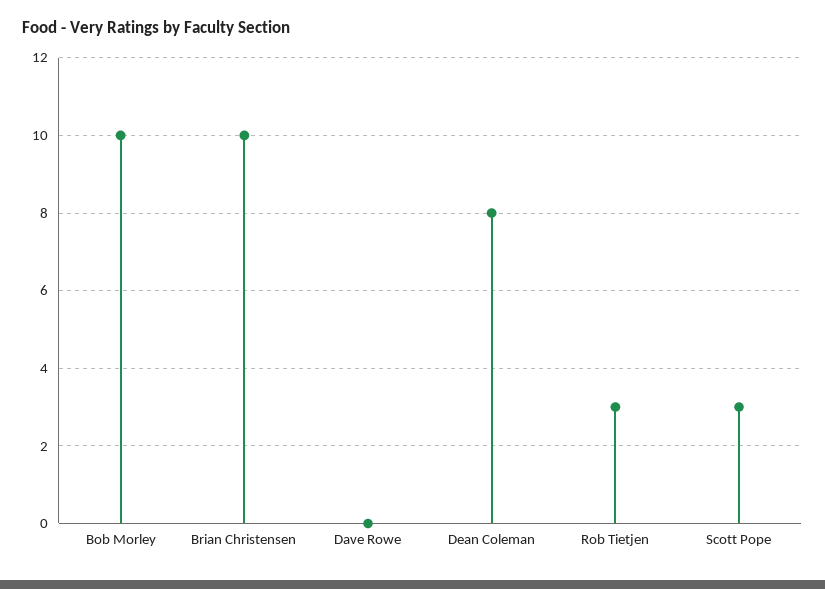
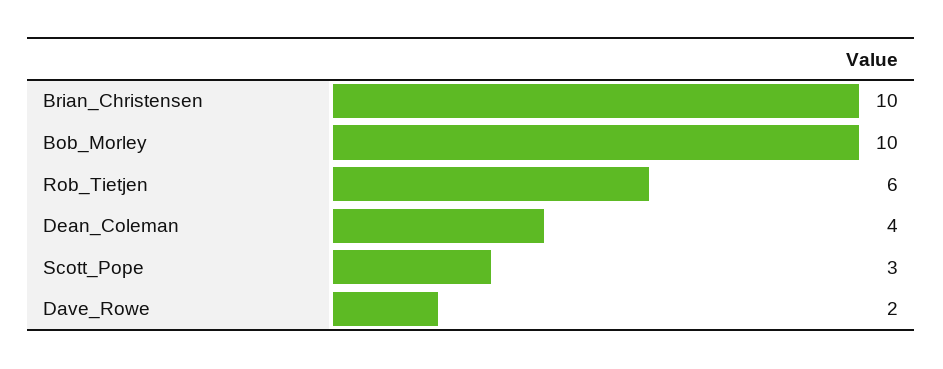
  {
    "Bob Morley": 10,
    "Brian Christensen": 10,
-   "Dave Rowe": 0,
+   "Dave Rowe": 2,
-   "Dean Coleman": 8,
+   "Dean Coleman": 4,
-   "Rob Tietjen": 3,
+   "Rob Tietjen": 6,
    "Scott Pope": 3
  }

